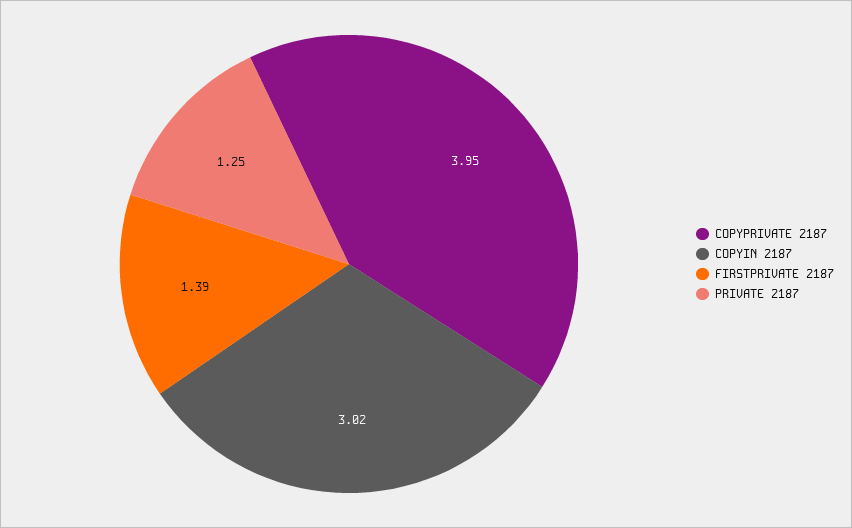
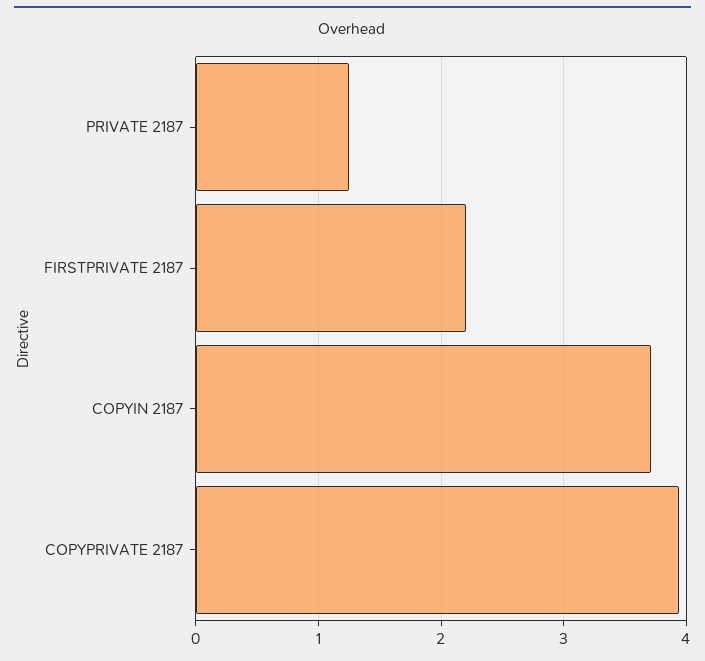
  {
    "COPYPRIVATE 2187": 3.95,
-   "COPYIN 2187": 3.02,
+   "COPYIN 2187": 3.7,
-   "FIRSTPRIVATE 2187": 1.39,
+   "FIRSTPRIVATE 2187": 2.2,
    "PRIVATE 2187": 1.25
  }

